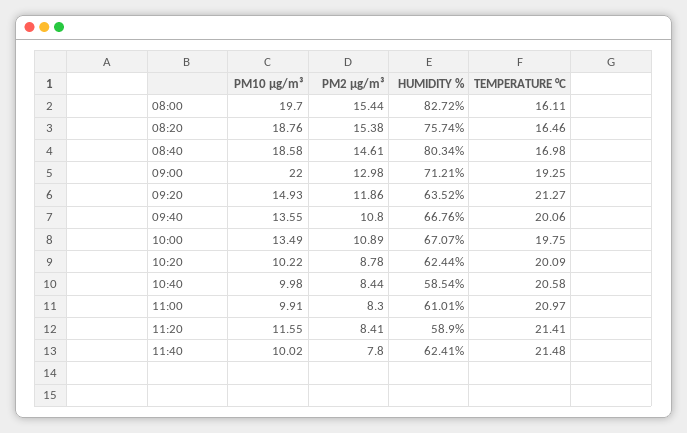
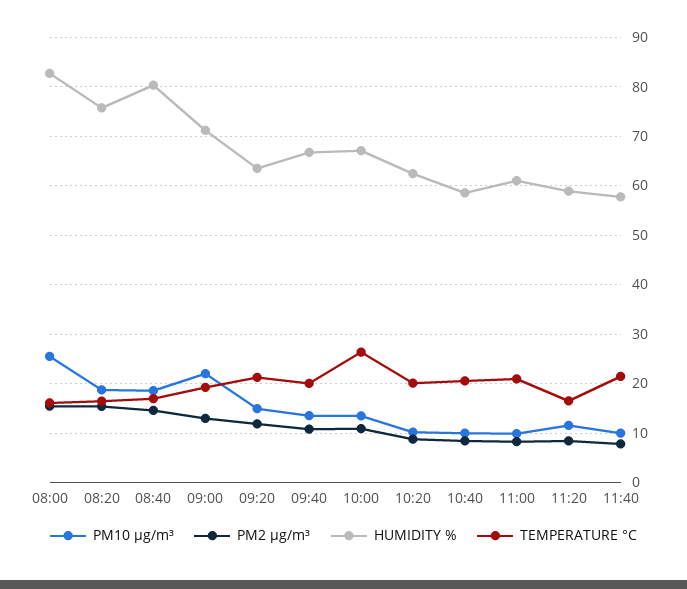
  {
    "PM10 µg/m³": {
-     "08:00": 19.7,
+     "08:00": 26,
      "08:20": 18.76,
      "08:40": 18.58,
      "09:00": 22,
      "09:20": 14.93,
      "09:40": 13.55,
      "10:00": 13.49,
      "10:20": 10.22,
      "10:40": 9.98,
      "11:00": 9.91,
      "11:20": 11.55,
      "11:40": 10.02
    },
    "PM2 µg/m³": {
      "08:00": 15.44,
      "08:20": 15.38,
      "08:40": 14.61,
      "09:00": 12.98,
      "09:20": 11.86,
      "09:40": 10.8,
      "10:00": 10.89,
      "10:20": 8.78,
      "10:40": 8.44,
      "11:00": 8.3,
      "11:20": 8.41,
      "11:40": 7.8
    },
    "HUMIDITY %": {
      "08:00": 82.72,
      "08:20": 75.74,
      "08:40": 80.34,
      "09:00": 71.21,
      "09:20": 63.52,
      "09:40": 66.76,
      "10:00": 67.07,
      "10:20": 62.44,
      "10:40": 58.54,
      "11:00": 61.01,
      "11:20": 58.9,
-     "11:40": 62.41
+     "11:40": 58
    },
    "TEMPERATURE °C": {
      "08:00": 16.11,
      "08:20": 16.46,
      "08:40": 16.98,
      "09:00": 19.25,
      "09:20": 21.27,
      "09:40": 20.06,
-     "10:00": 19.75,
+     "10:00": 26,
      "10:20": 20.09,
      "10:40": 20.58,
      "11:00": 20.97,
-     "11:20": 21.41,
+     "11:20": 16,
      "11:40": 21.48
    }
  }

